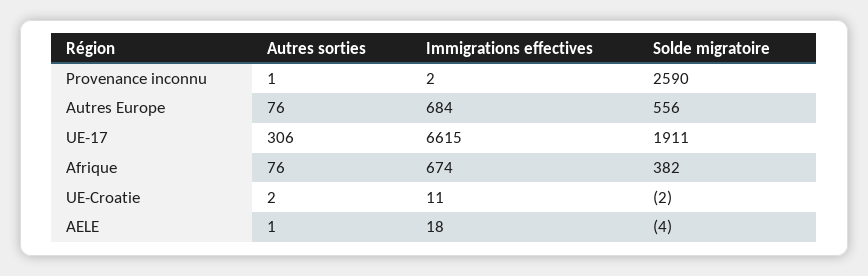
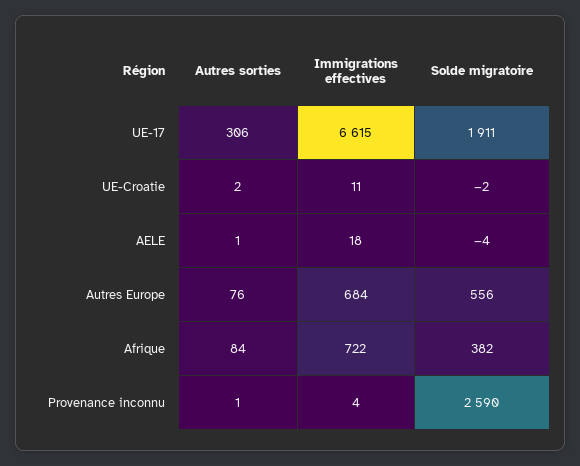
  {
    "Autres sorties": {
      "Provenance inconnu": 1,
      "Autres Europe": 76,
      "UE-17": 306,
-     "Afrique": 76,
+     "Afrique": 84,
      "UE-Croatie": 2,
      "AELE": 1
    },
    "Immigrations effectives": {
-     "Provenance inconnu": 2,
+     "Provenance inconnu": 4,
      "Autres Europe": 684,
      "UE-17": 6615,
-     "Afrique": 674,
+     "Afrique": 722,
      "UE-Croatie": 11,
      "AELE": 18
    },
    "Solde migratoire": {
      "Provenance inconnu": 2590,
      "Autres Europe": 556,
      "UE-17": 1911,
      "Afrique": 382,
      "UE-Croatie": -2,
      "AELE": -4
    }
  }

